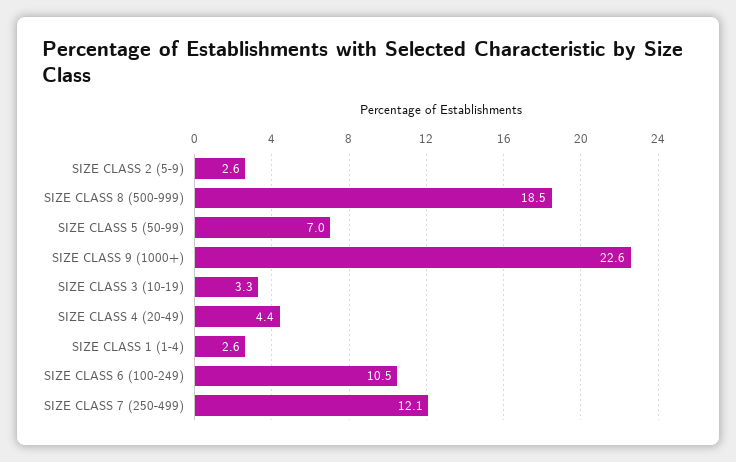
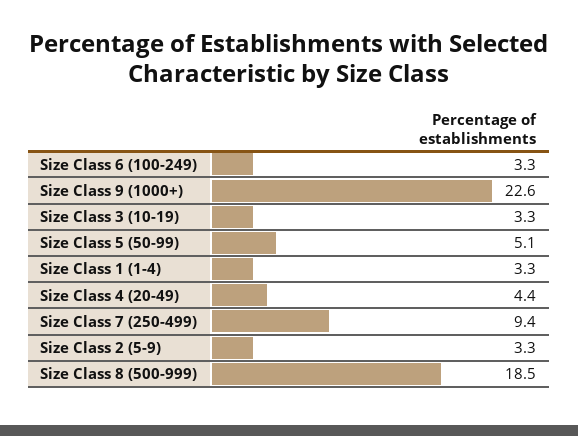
  {
-   "SIZE CLASS 2 (5-9)": 2.6,
+   "SIZE CLASS 2 (5-9)": 3.3,
    "SIZE CLASS 8 (500-999)": 18.5,
-   "SIZE CLASS 5 (50-99)": 7,
+   "SIZE CLASS 5 (50-99)": 5.1,
    "SIZE CLASS 9 (1000+)": 22.6,
    "SIZE CLASS 3 (10-19)": 3.3,
    "SIZE CLASS 4 (20-49)": 4.4,
-   "SIZE CLASS 1 (1-4)": 2.6,
+   "SIZE CLASS 1 (1-4)": 3.3,
-   "SIZE CLASS 6 (100-249)": 10.5,
+   "SIZE CLASS 6 (100-249)": 3.3,
-   "SIZE CLASS 7 (250-499)": 12.1
+   "SIZE CLASS 7 (250-499)": 9.4
  }

